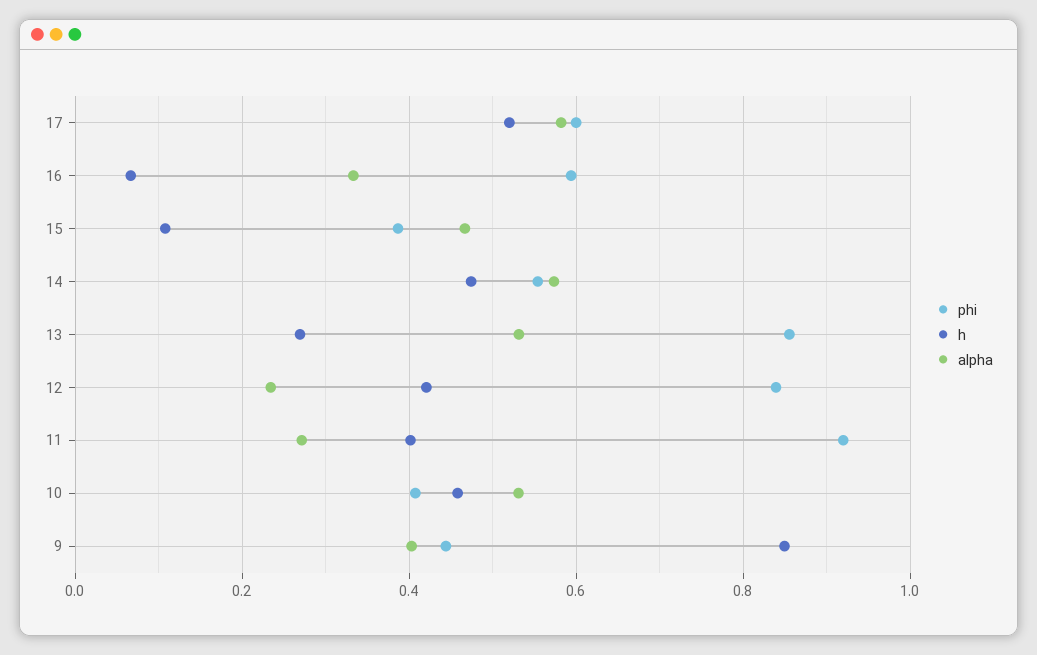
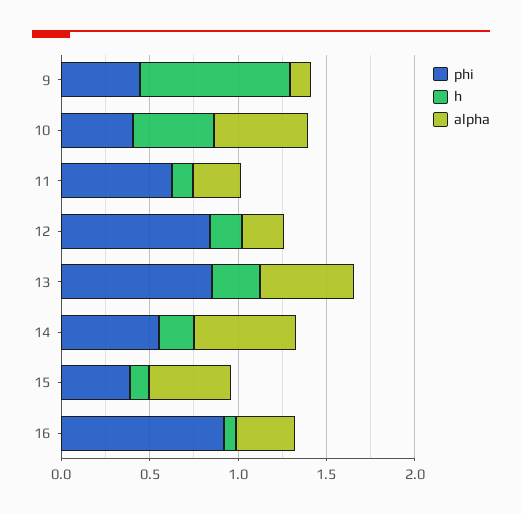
  {
    "phi": {
-     "17": 0.6,
-     "16": 0.6,
+     "16": 0.9,
      "15": 0.38,
      "14": 0.56,
      "13": 0.86,
      "12": 0.84,
-     "11": 0.92,
+     "11": 0.6,
      "10": 0.4,
      "9": 0.44
    },
    "h": {
-     "17": 0.52,
      "16": 0.06,
      "15": 0.1,
-     "14": 0.48,
+     "14": 0.2,
      "13": 0.26,
-     "12": 0.42,
+     "12": 0.2,
-     "11": 0.4,
+     "11": 0.1,
      "10": 0.46,
      "9": 0.84
    },
    "alpha": {
-     "17": 0.58,
      "16": 0.34,
      "15": 0.46,
      "14": 0.58,
      "13": 0.54,
      "12": 0.24,
      "11": 0.28,
      "10": 0.54,
-     "9": 0.4
+     "9": 0.1
    }
  }

